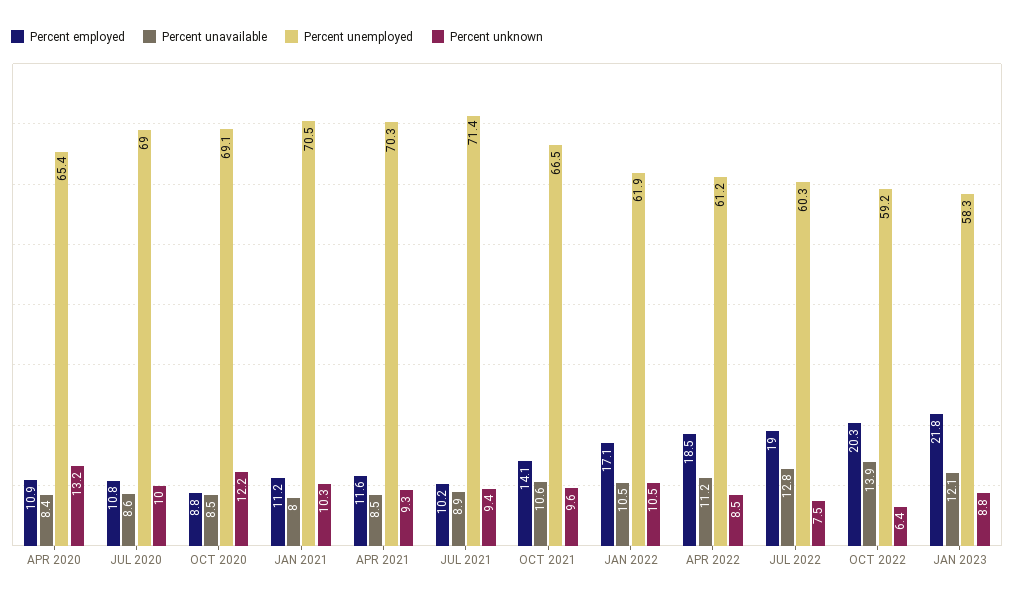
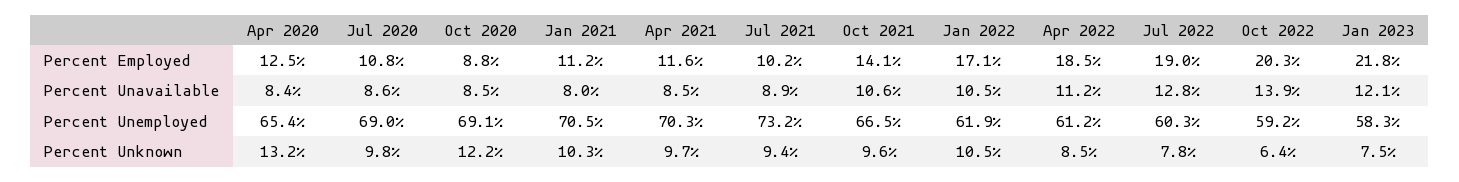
  {
    "Percent employed": {
-     "APR 2020": 10.9,
+     "APR 2020": 12.5,
      "JUL 2020": 10.8,
      "OCT 2020": 8.8,
      "JAN 2021": 11.2,
      "APR 2021": 11.6,
      "JUL 2021": 10.2,
      "OCT 2021": 14.1,
      "JAN 2022": 17.1,
      "APR 2022": 18.5,
      "JUL 2022": 19,
      "OCT 2022": 20.3,
      "JAN 2023": 21.8
    },
    "Percent unavailable": {
      "APR 2020": 8.4,
      "JUL 2020": 8.6,
      "OCT 2020": 8.5,
      "JAN 2021": 8,
      "APR 2021": 8.5,
      "JUL 2021": 8.9,
      "OCT 2021": 10.6,
      "JAN 2022": 10.5,
      "APR 2022": 11.2,
      "JUL 2022": 12.8,
      "OCT 2022": 13.9,
      "JAN 2023": 12.1
    },
    "Percent unemployed": {
      "APR 2020": 65.4,
      "JUL 2020": 69,
      "OCT 2020": 69.1,
      "JAN 2021": 70.5,
      "APR 2021": 70.3,
-     "JUL 2021": 71.4,
+     "JUL 2021": 73.2,
      "OCT 2021": 66.5,
      "JAN 2022": 61.9,
      "APR 2022": 61.2,
      "JUL 2022": 60.3,
      "OCT 2022": 59.2,
      "JAN 2023": 58.3
    },
    "Percent unknown": {
      "APR 2020": 13.2,
-     "JUL 2020": 10,
+     "JUL 2020": 9.8,
      "OCT 2020": 12.2,
      "JAN 2021": 10.3,
-     "APR 2021": 9.3,
+     "APR 2021": 9.7,
      "JUL 2021": 9.4,
      "OCT 2021": 9.6,
      "JAN 2022": 10.5,
      "APR 2022": 8.5,
-     "JUL 2022": 7.5,
+     "JUL 2022": 7.8,
      "OCT 2022": 6.4,
-     "JAN 2023": 8.8
+     "JAN 2023": 7.5
    }
  }

